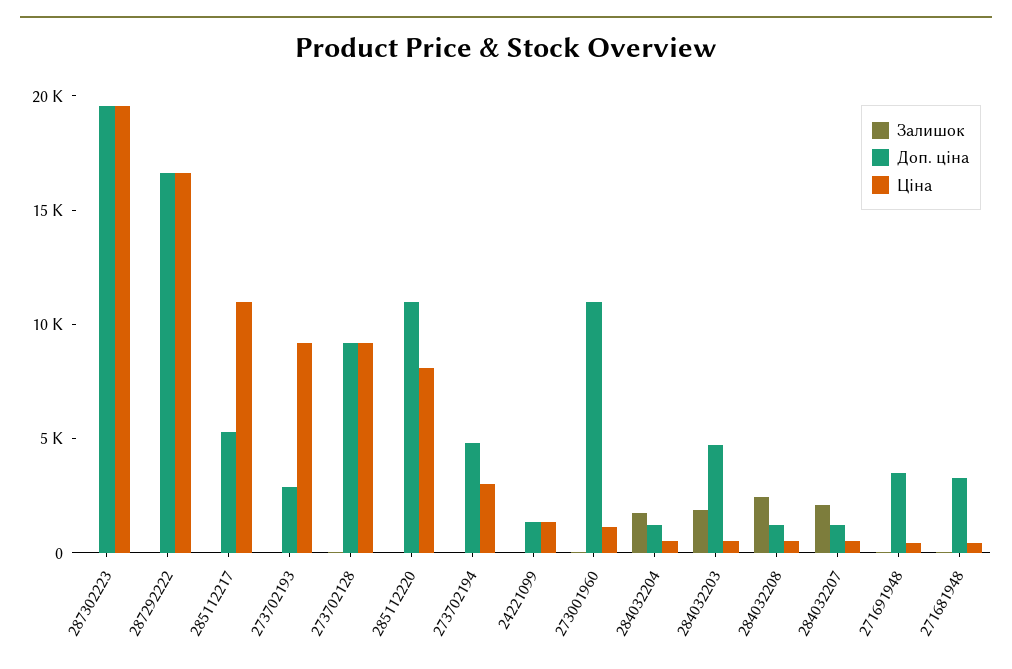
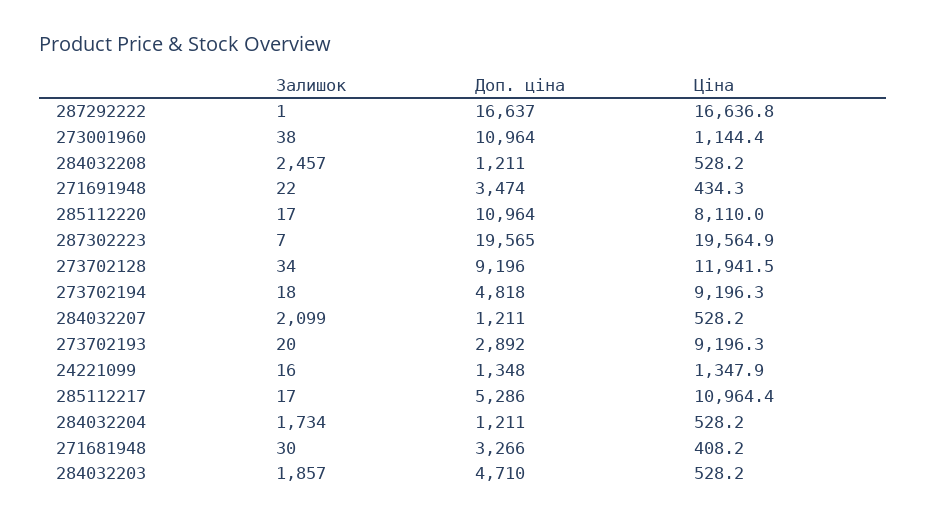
  {
    "Залишок": {
      "287302223": 7,
      "287292222": 1,
      "285112217": 17,
      "273702193": 20,
      "273702128": 34,
      "285112220": 17,
      "273702194": 18,
      "24221099": 16,
      "273001960": 38,
      "284032204": 1734,
      "284032203": 1857,
      "284032208": 2457,
      "284032207": 2099,
      "271691948": 22,
      "271681948": 30
    },
    "Доп. ціна": {
      "287302223": 19565,
      "287292222": 16637,
      "285112217": 5286,
      "273702193": 2892,
      "273702128": 9196,
      "285112220": 10964,
      "273702194": 4818,
      "24221099": 1348,
      "273001960": 10964,
      "284032204": 1211,
      "284032203": 4710,
      "284032208": 1211,
      "284032207": 1211,
      "271691948": 3474,
      "271681948": 3266
    },
    "Ціна": {
      "287302223": 19564.9,
      "287292222": 16636.8,
      "285112217": 10964.4,
      "273702193": 9196.3,
-     "273702128": 9000,
+     "273702128": 11941.5,
      "285112220": 8110,
-     "273702194": 3000,
+     "273702194": 9196.3,
      "24221099": 1347.9,
      "273001960": 1144.4,
      "284032204": 528.2,
      "284032203": 528.2,
      "284032208": 528.2,
      "284032207": 528.2,
      "271691948": 434.3,
      "271681948": 408.2
    }
  }

